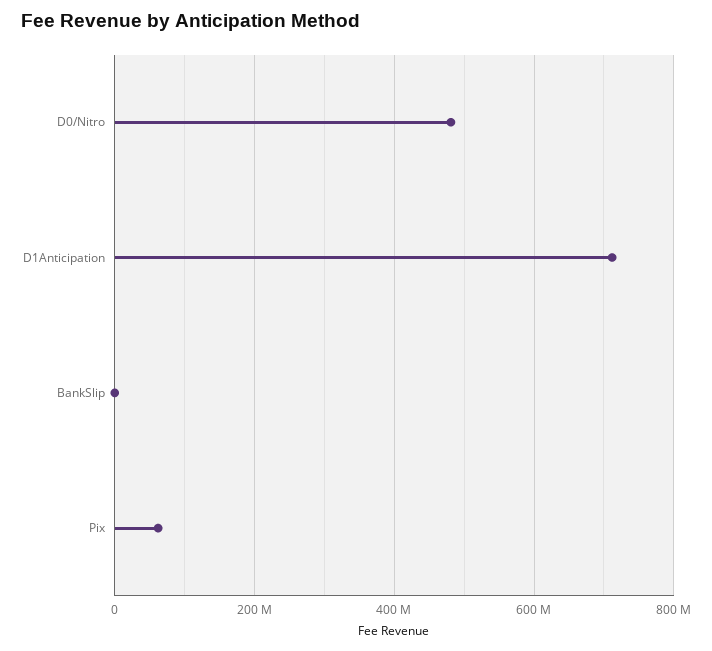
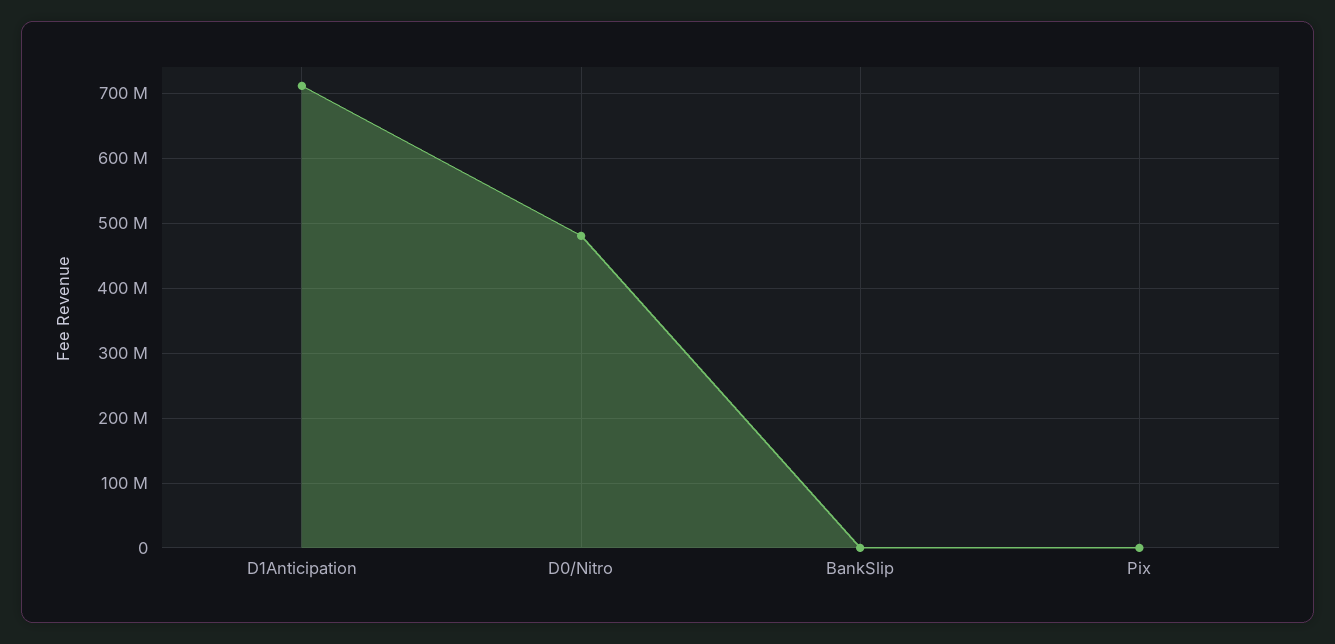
  {
    "D0/Nitro": 480000000,
    "D1Anticipation": 710000000,
    "BankSlip": 0,
-   "Pix": 60000000
+   "Pix": 0
  }

